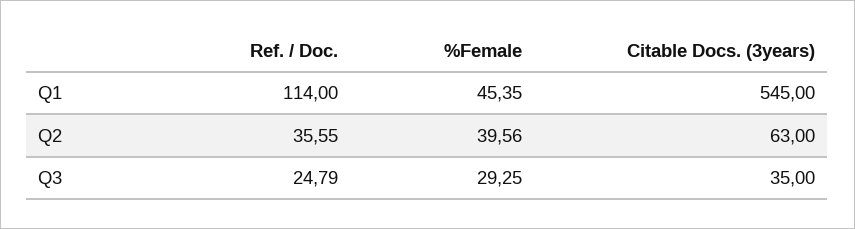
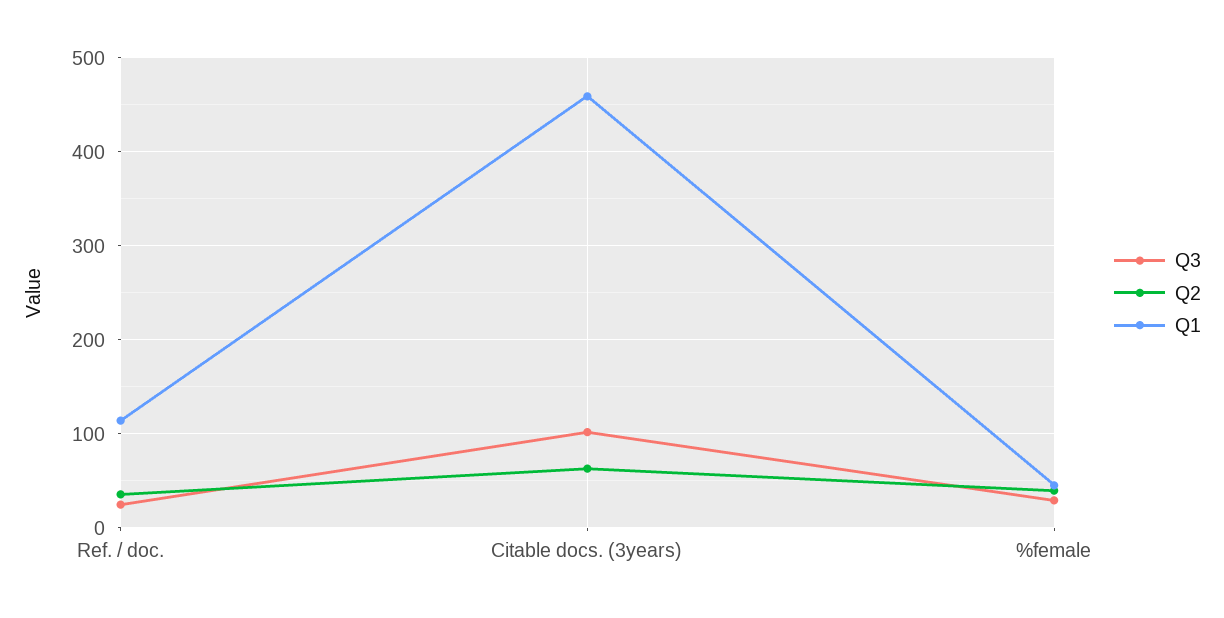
  {
    "Q1": {
      "Ref. / Doc.": 114,
      "%Female": 45.35,
-     "Citable Docs. (3years)": 545
+     "Citable Docs. (3years)": 460
    },
    "Q2": {
      "Ref. / Doc.": 35.55,
      "%Female": 39.56,
      "Citable Docs. (3years)": 63
    },
    "Q3": {
      "Ref. / Doc.": 24.79,
      "%Female": 29.25,
-     "Citable Docs. (3years)": 35
+     "Citable Docs. (3years)": 100
    }
  }

